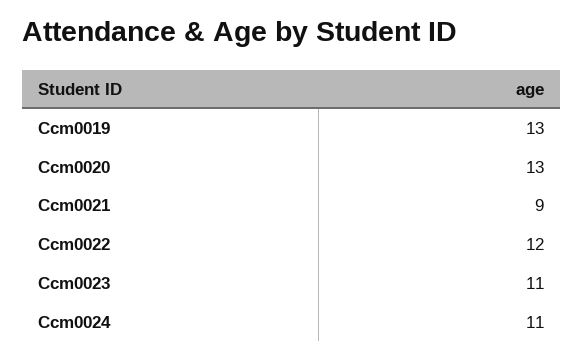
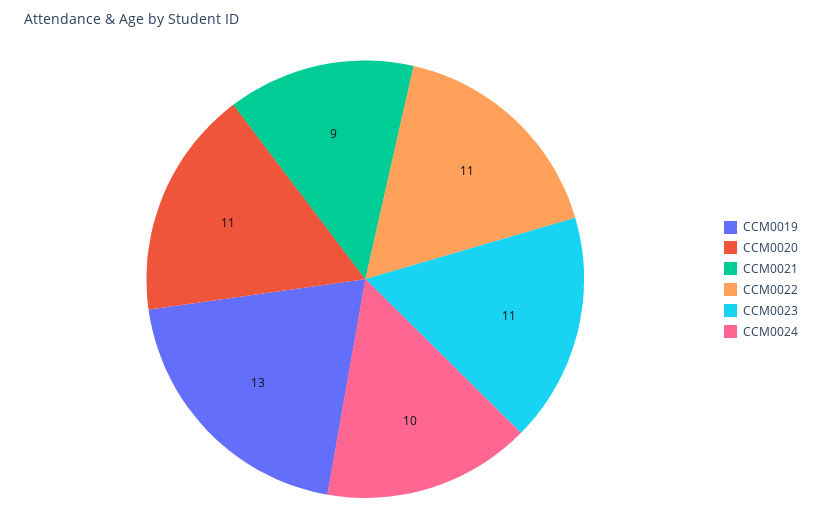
  {
    "Ccm0019": 13,
-   "Ccm0020": 13,
+   "Ccm0020": 11,
    "Ccm0021": 9,
-   "Ccm0022": 12,
+   "Ccm0022": 11,
    "Ccm0023": 11,
-   "Ccm0024": 11
+   "Ccm0024": 10
  }

